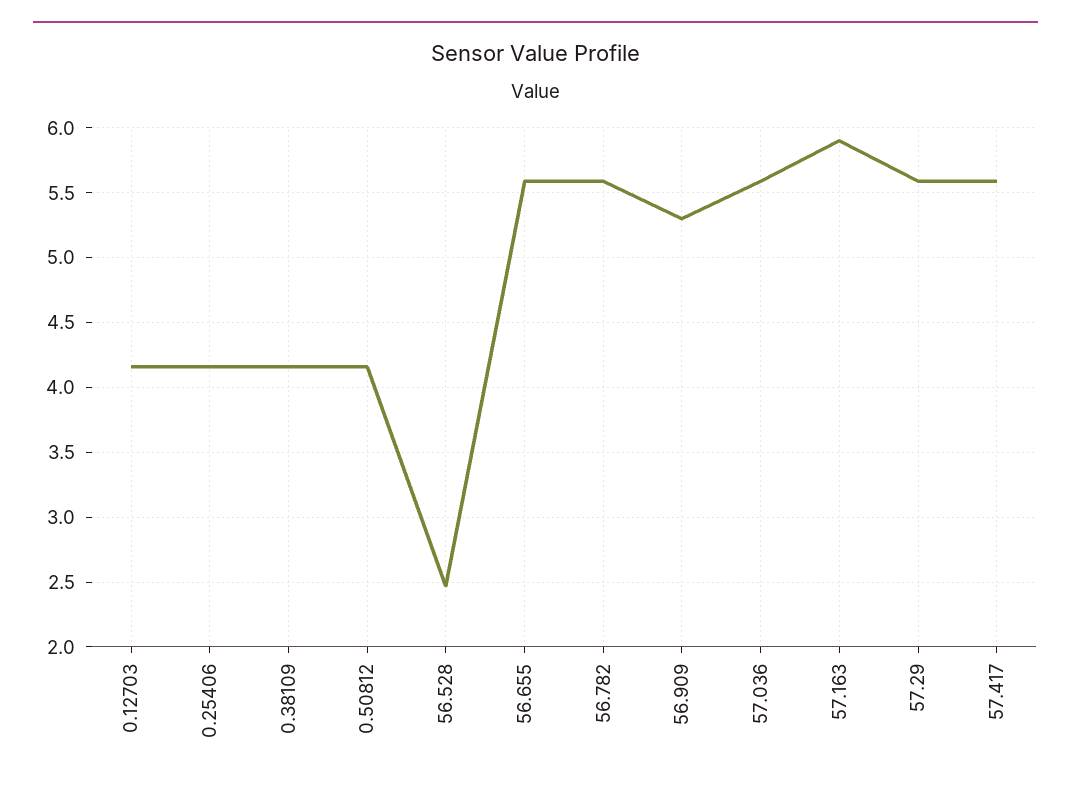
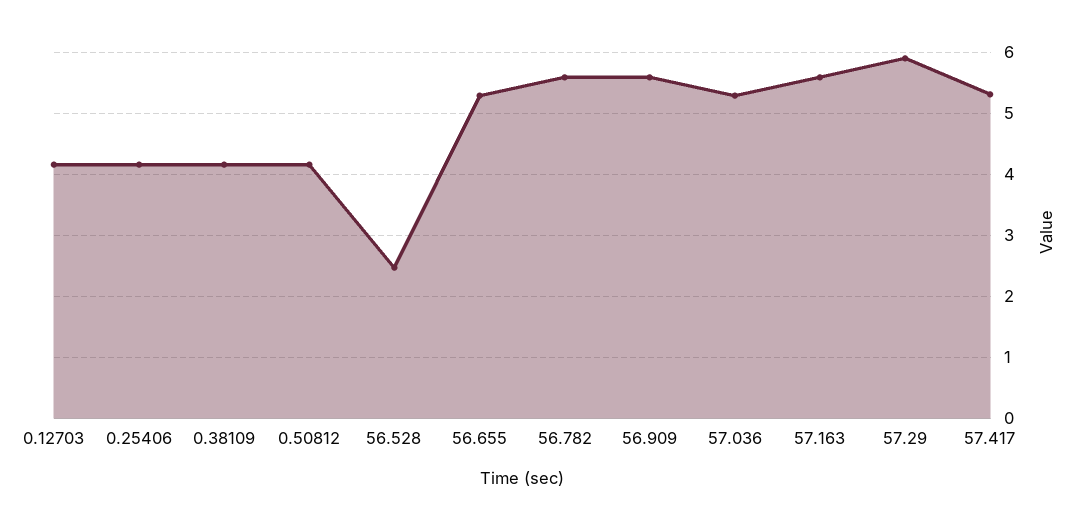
  {
    "0.12703": 4.15,
    "0.25406": 4.15,
    "0.38109": 4.15,
    "0.50812": 4.15,
    "56.528": 2.45,
-   "56.655": 5.6,
+   "56.655": 5.3,
    "56.782": 5.6,
-   "56.909": 5.3,
+   "56.909": 5.6,
-   "57.036": 5.6,
+   "57.036": 5.3,
-   "57.163": 5.9,
+   "57.163": 5.6,
-   "57.29": 5.6,
+   "57.29": 5.9,
-   "57.417": 5.6
+   "57.417": 5.3
  }

